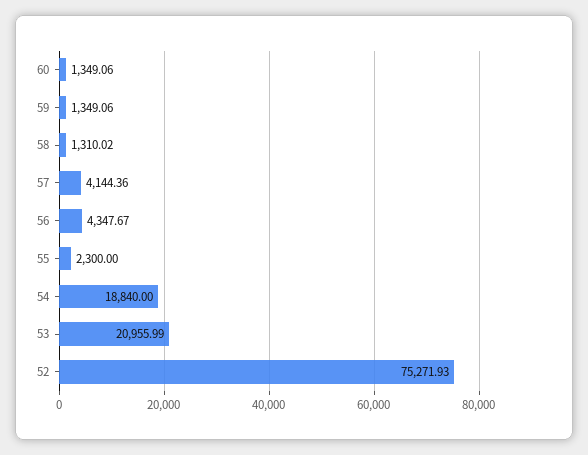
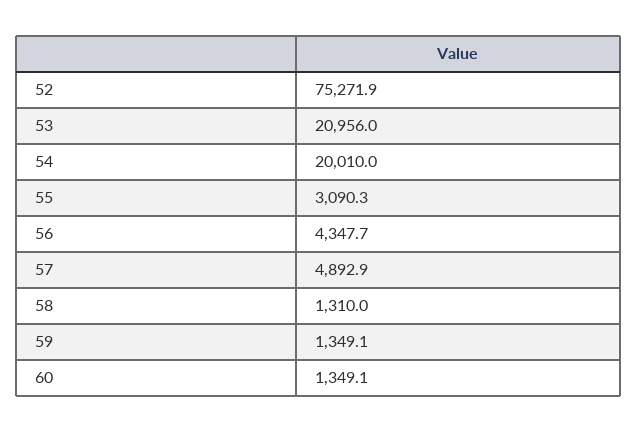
  {
    "60": 1349.06,
    "59": 1349.06,
    "58": 1310.02,
-   "57": 4144.36,
+   "57": 4892.9,
    "56": 4347.67,
-   "55": 2300,
+   "55": 3090.3,
-   "54": 18840,
+   "54": 20010,
    "53": 20955.99,
    "52": 75271.93
  }

